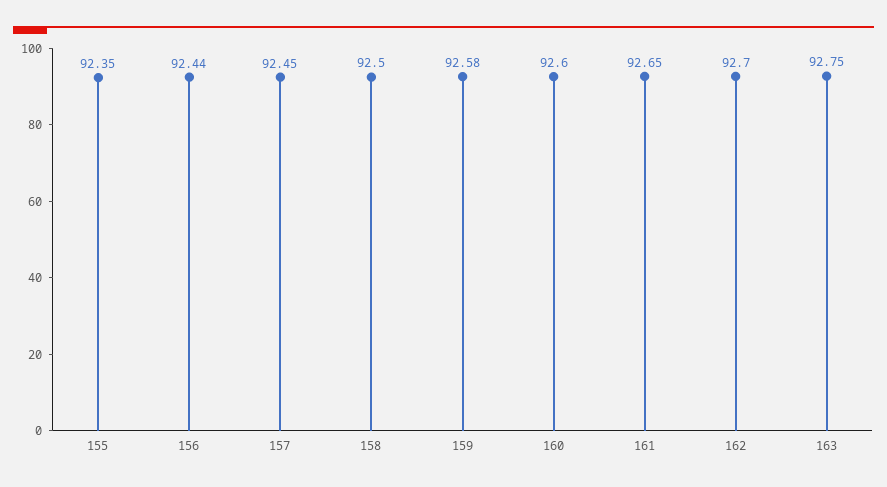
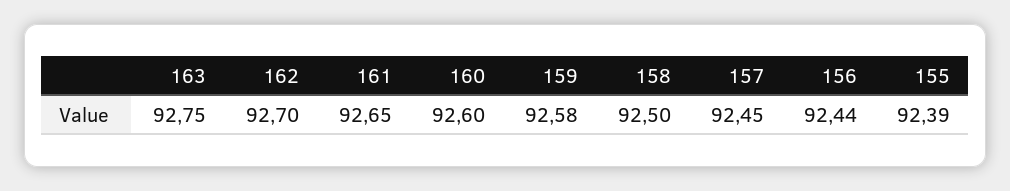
  {
-   "155": 92.35,
+   "155": 92.39,
    "156": 92.44,
    "157": 92.45,
    "158": 92.5,
    "159": 92.58,
    "160": 92.6,
    "161": 92.65,
    "162": 92.7,
    "163": 92.75
  }

